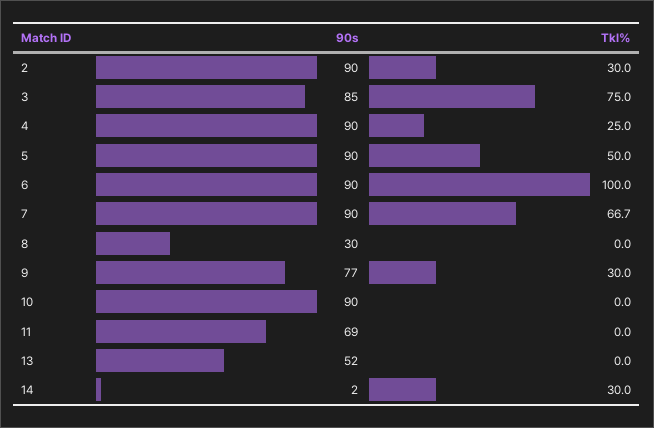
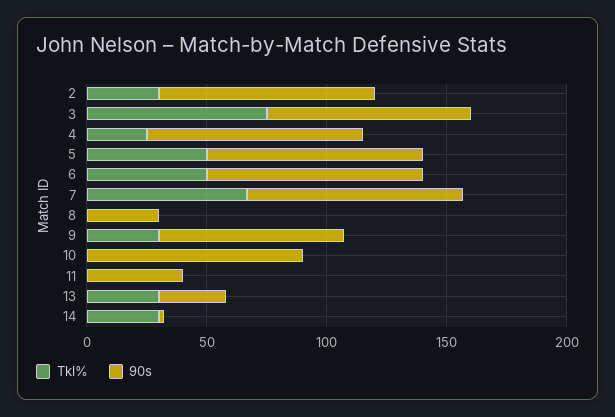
  {
    "90s": {
      "2": 90,
      "3": 85,
      "4": 90,
      "5": 90,
      "6": 90,
      "7": 90,
      "8": 30,
      "9": 77,
      "10": 90,
-     "11": 69,
+     "11": 40,
-     "13": 52,
+     "13": 30,
      "14": 2
    },
    "Tkl%": {
      "2": 30,
      "3": 75,
      "4": 25,
      "5": 50,
-     "6": 100,
+     "6": 50,
      "7": 66.7,
      "8": 0,
      "9": 30,
      "10": 0,
      "11": 0,
-     "13": 0,
+     "13": 30,
      "14": 30
    }
  }

